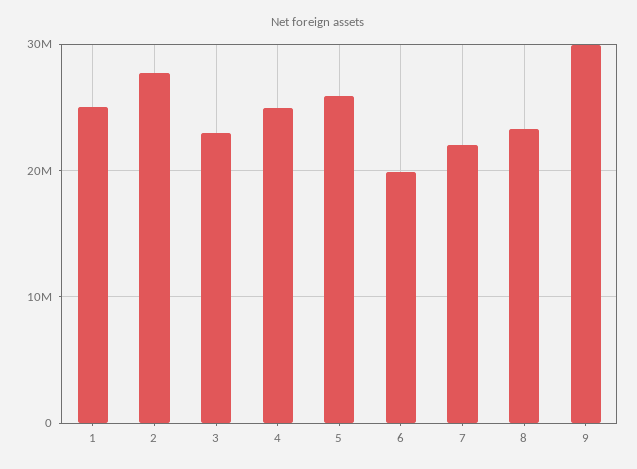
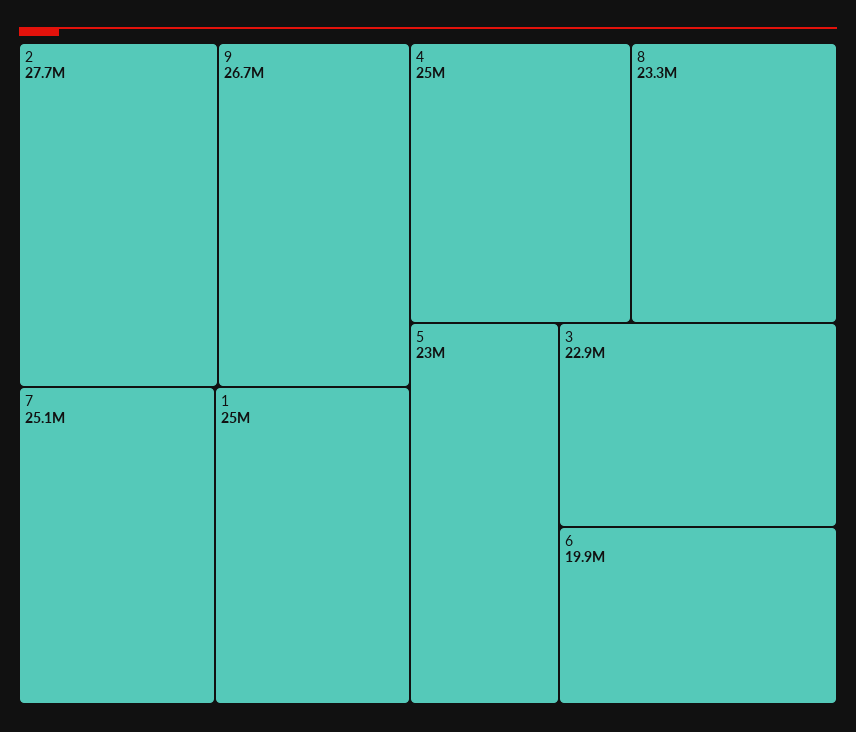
  {
    "1": 25000000,
    "2": 27700000,
    "3": 22900000,
    "4": 25000000,
-   "5": 26000000,
+   "5": 23000000,
    "6": 19900000,
-   "7": 22000000,
+   "7": 25100000,
    "8": 23300000,
-   "9": 30000000
+   "9": 26700000
  }

